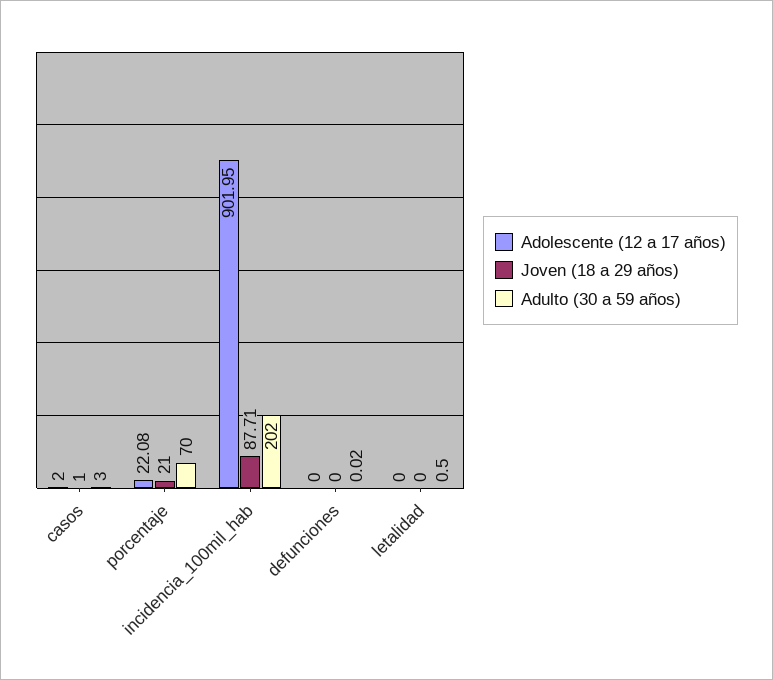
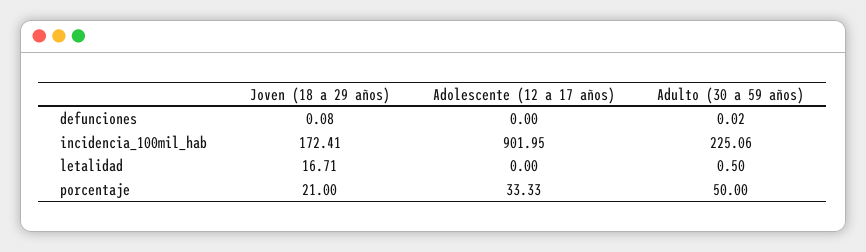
  {
    "Adolescente (12 a 17 años)": {
-     "casos": 2,
-     "porcentaje": 22.08,
+     "porcentaje": 33.33,
      "incidencia_100mil_hab": 901.95,
      "defunciones": 0,
      "letalidad": 0
    },
    "Joven (18 a 29 años)": {
-     "casos": 1,
      "porcentaje": 21,
-     "incidencia_100mil_hab": 87.71,
+     "incidencia_100mil_hab": 172.41,
-     "defunciones": 0,
+     "defunciones": 0.08,
-     "letalidad": 0
+     "letalidad": 16.71
    },
    "Adulto (30 a 59 años)": {
-     "casos": 3,
-     "porcentaje": 70,
+     "porcentaje": 50,
-     "incidencia_100mil_hab": 202,
+     "incidencia_100mil_hab": 225.06,
      "defunciones": 0.02,
      "letalidad": 0.5
    }
  }

